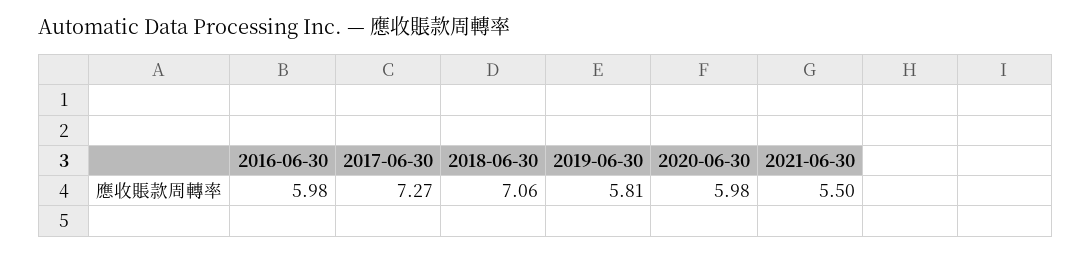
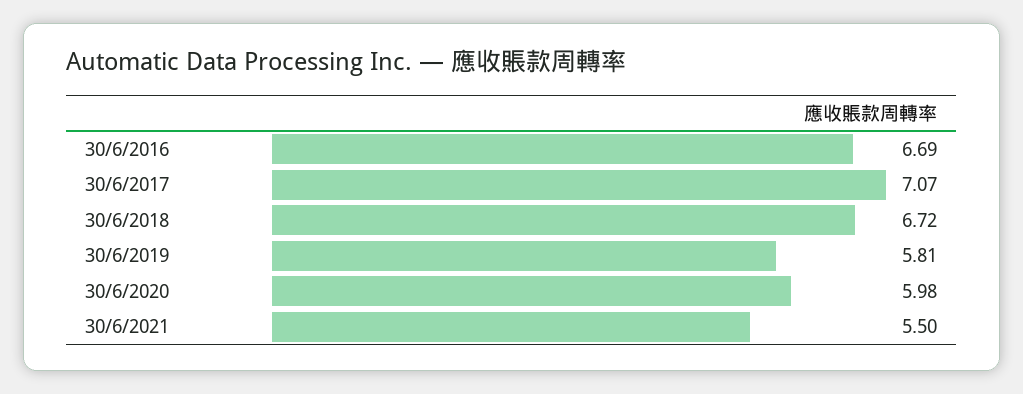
  {
-   "2016-06-30": 5.98,
+   "2016-06-30": 6.69,
-   "2017-06-30": 7.27,
+   "2017-06-30": 7.07,
-   "2018-06-30": 7.06,
+   "2018-06-30": 6.72,
    "2019-06-30": 5.81,
    "2020-06-30": 5.98,
    "2021-06-30": 5.5
  }

